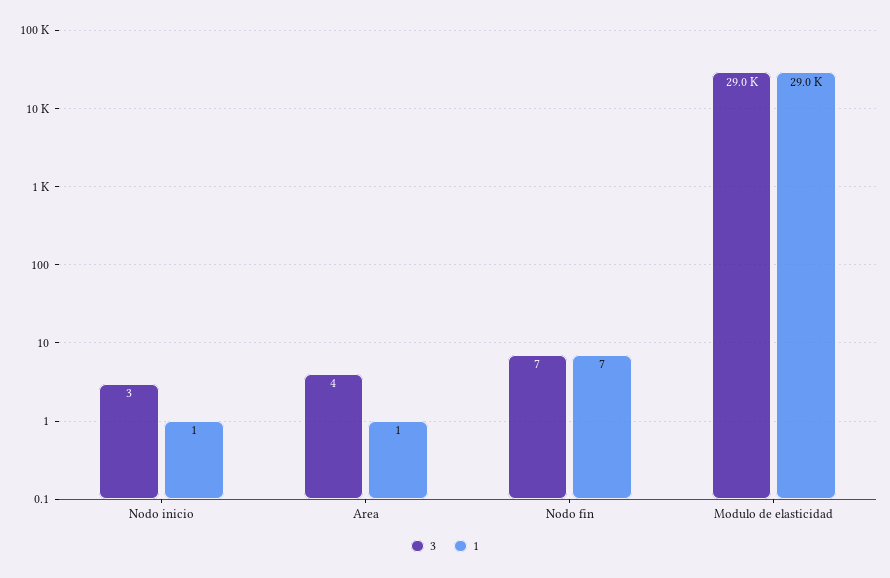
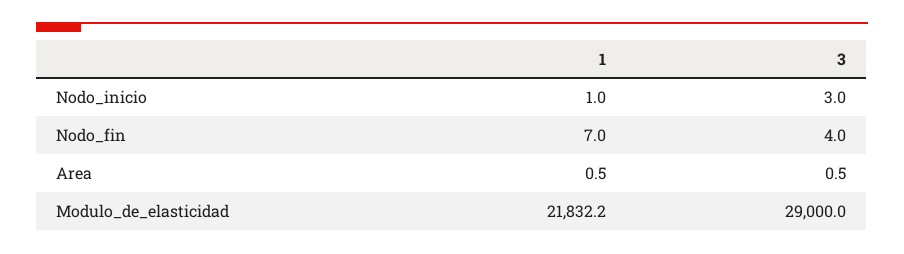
  {
    "3": {
      "Nodo inicio": 3,
-     "Area": 4,
+     "Area": 0.5,
-     "Nodo fin": 7,
+     "Nodo fin": 4,
      "Modulo de elasticidad": 29000
    },
    "1": {
      "Nodo inicio": 1,
      "Area": 0.5,
      "Nodo fin": 7,
-     "Modulo de elasticidad": 29000
+     "Modulo de elasticidad": 21832.2
    }
  }

